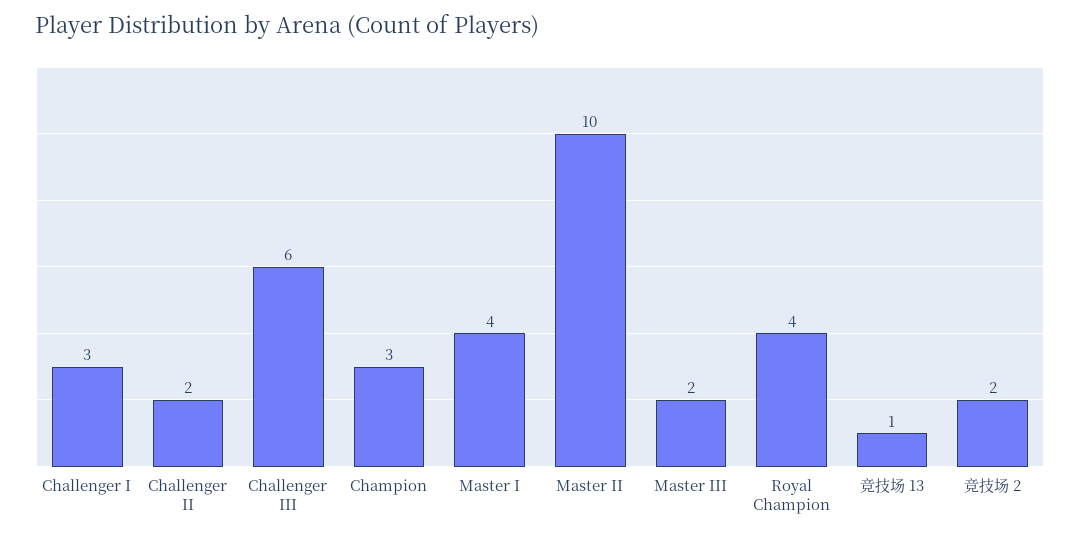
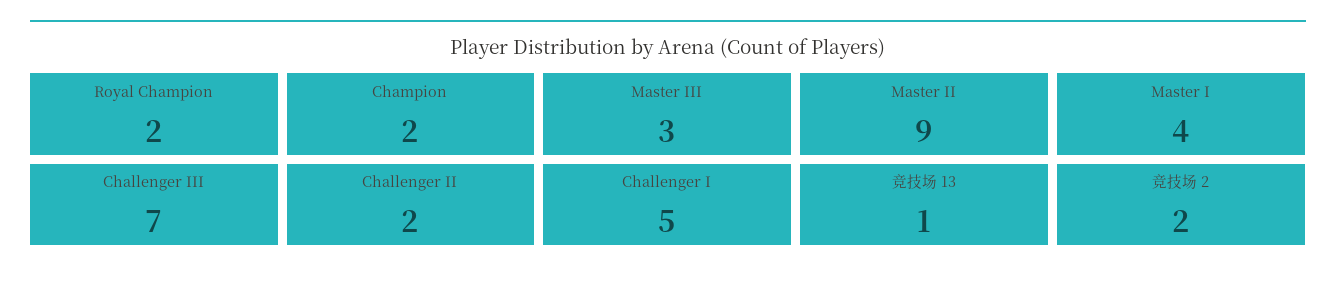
  {
-   "Challenger I": 3,
+   "Challenger I": 5,
    "Challenger II": 2,
-   "Challenger III": 6,
+   "Challenger III": 7,
-   "Champion": 3,
+   "Champion": 2,
    "Master I": 4,
-   "Master II": 10,
+   "Master II": 9,
-   "Master III": 2,
+   "Master III": 3,
-   "Royal Champion": 4,
+   "Royal Champion": 2,
    "竞技场 13": 1,
    "竞技场 2": 2
  }

